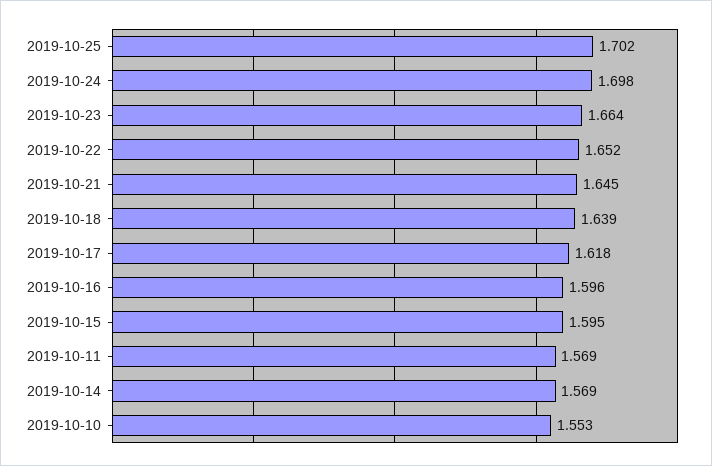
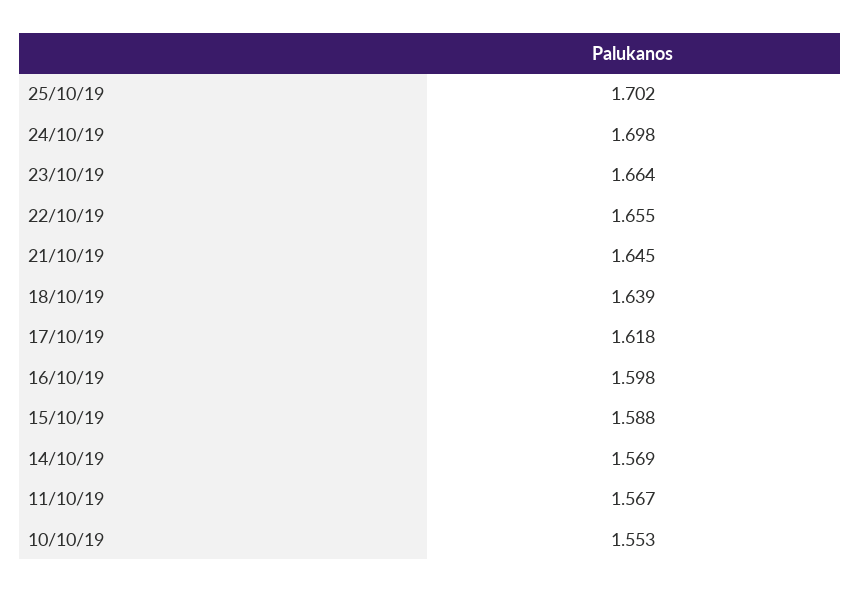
  {
    "2019-10-25": 1.702,
    "2019-10-24": 1.698,
    "2019-10-23": 1.664,
-   "2019-10-22": 1.652,
+   "2019-10-22": 1.655,
    "2019-10-21": 1.645,
    "2019-10-18": 1.639,
    "2019-10-17": 1.618,
-   "2019-10-16": 1.596,
+   "2019-10-16": 1.598,
-   "2019-10-15": 1.595,
+   "2019-10-15": 1.588,
-   "2019-10-11": 1.569,
+   "2019-10-11": 1.567,
    "2019-10-14": 1.569,
    "2019-10-10": 1.553
  }

